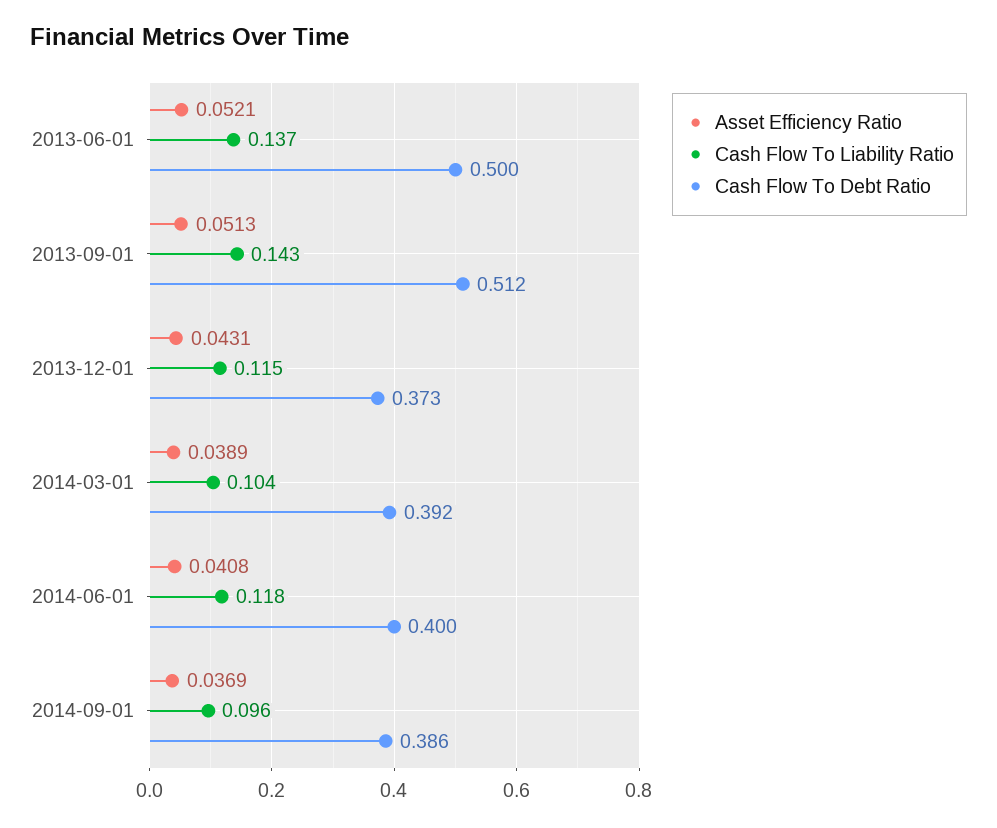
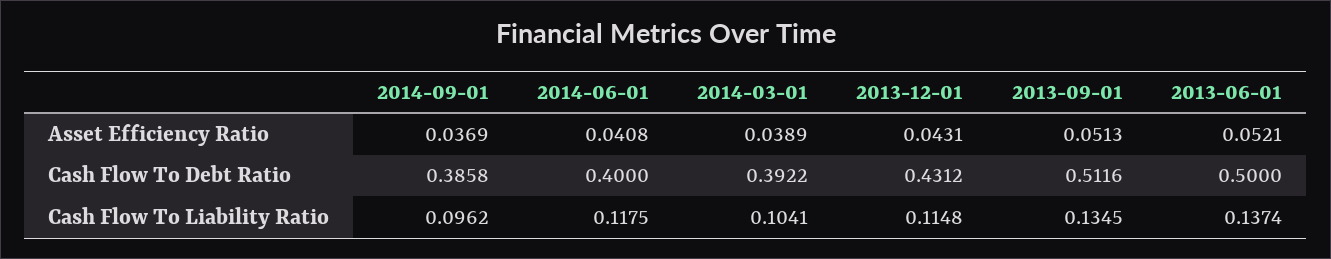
  {
    "Asset Efficiency Ratio": {
      "2013-06-01": 0.0521,
      "2013-09-01": 0.0513,
      "2013-12-01": 0.0431,
      "2014-03-01": 0.0389,
      "2014-06-01": 0.0408,
      "2014-09-01": 0.0369
    },
    "Cash Flow To Liability Ratio": {
      "2013-06-01": 0.1374,
-     "2013-09-01": 0.143,
+     "2013-09-01": 0.1345,
      "2013-12-01": 0.1148,
      "2014-03-01": 0.1041,
      "2014-06-01": 0.1175,
      "2014-09-01": 0.0962
    },
    "Cash Flow To Debt Ratio": {
      "2013-06-01": 0.5,
      "2013-09-01": 0.5116,
-     "2013-12-01": 0.373,
+     "2013-12-01": 0.4312,
      "2014-03-01": 0.3922,
      "2014-06-01": 0.4,
      "2014-09-01": 0.3858
    }
  }

